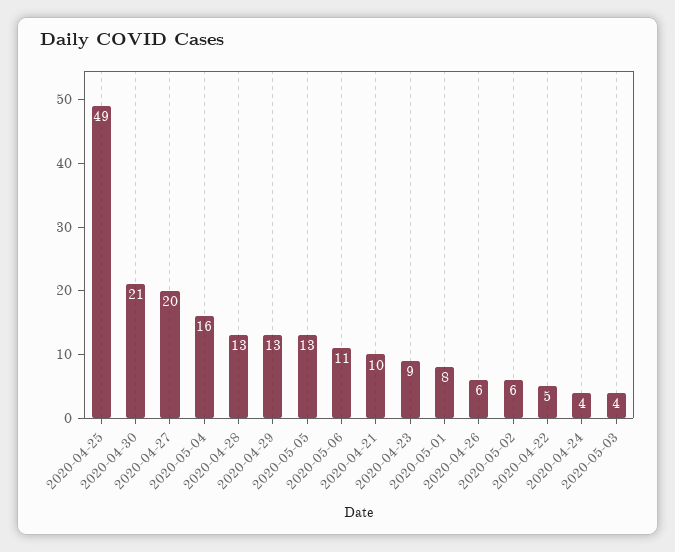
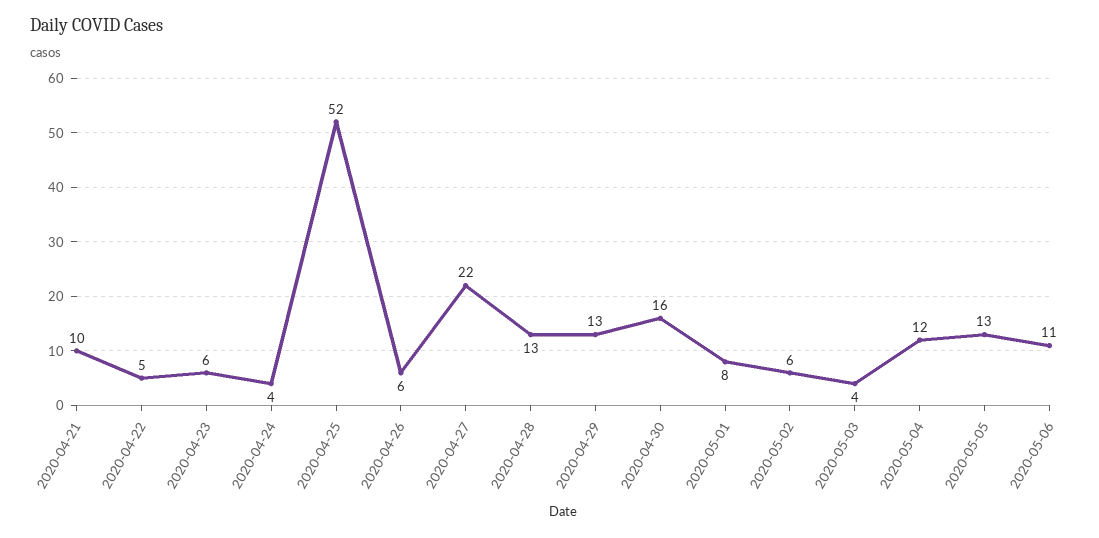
  {
-   "2020-04-25": 49,
+   "2020-04-25": 52,
-   "2020-04-30": 21,
+   "2020-04-30": 16,
-   "2020-04-27": 20,
+   "2020-04-27": 22,
-   "2020-05-04": 16,
+   "2020-05-04": 12,
    "2020-04-28": 13,
    "2020-04-29": 13,
    "2020-05-05": 13,
    "2020-05-06": 11,
    "2020-04-21": 10,
-   "2020-04-23": 9,
+   "2020-04-23": 6,
    "2020-05-01": 8,
    "2020-04-26": 6,
    "2020-05-02": 6,
    "2020-04-22": 5,
    "2020-04-24": 4,
    "2020-05-03": 4
  }

